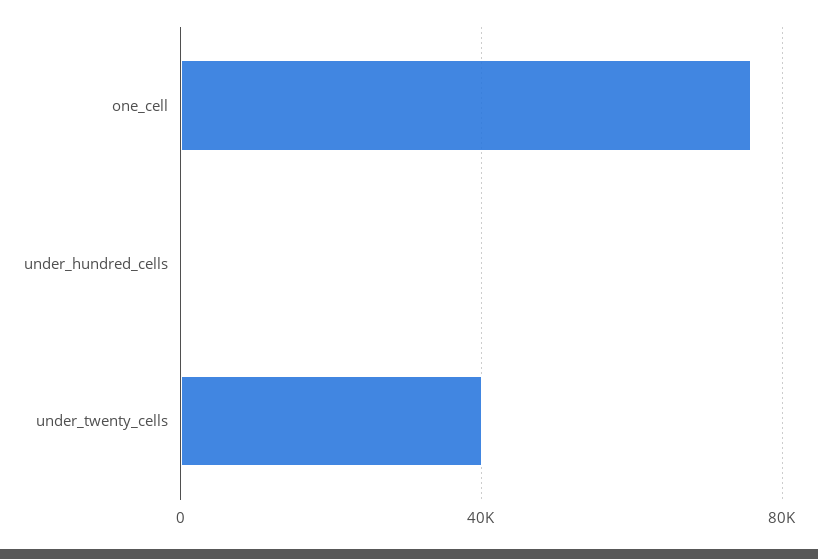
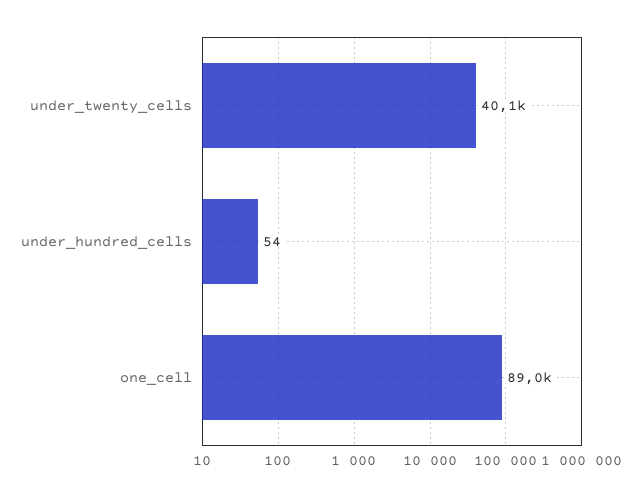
  {
-   "one_cell": 75000,
+   "one_cell": 89000,
    "under_hundred_cells": 54,
    "under_twenty_cells": 40100
  }

